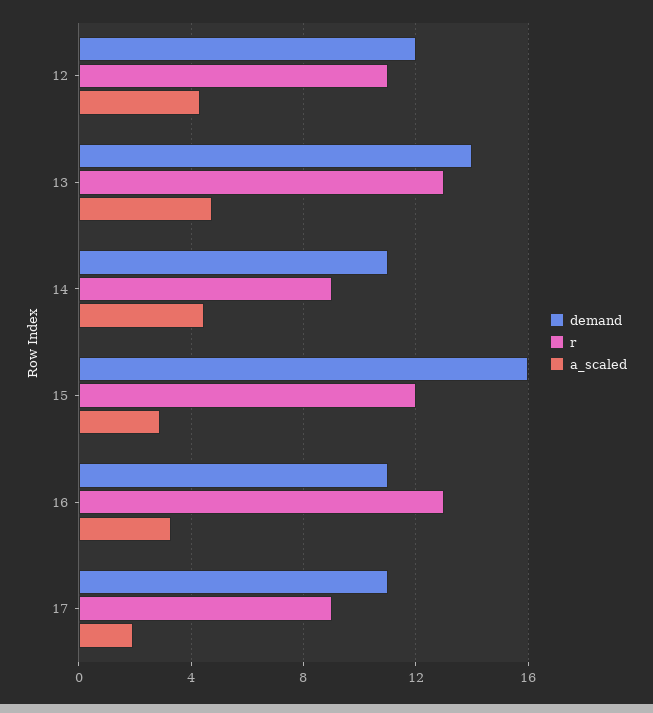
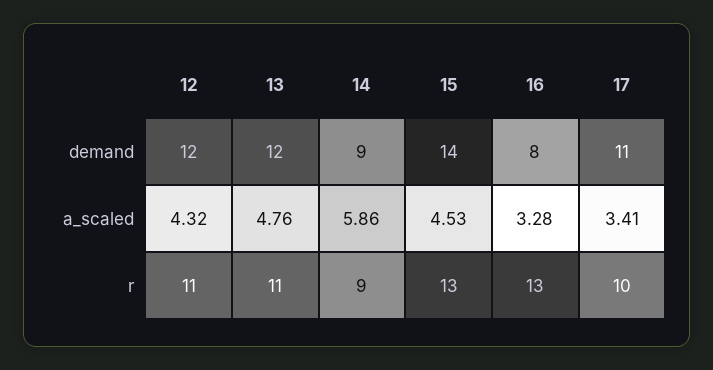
  {
    "demand": {
      "12": 12,
-     "13": 14,
+     "13": 12,
-     "14": 11,
+     "14": 9,
-     "15": 16,
+     "15": 14,
-     "16": 11,
+     "16": 8,
      "17": 11
    },
    "r": {
      "12": 11,
-     "13": 13,
+     "13": 11,
      "14": 9,
-     "15": 12,
+     "15": 13,
      "16": 13,
-     "17": 9
+     "17": 10
    },
    "a_scaled": {
      "12": 4.32,
      "13": 4.76,
-     "14": 4.5,
+     "14": 5.86,
-     "15": 3,
+     "15": 4.53,
      "16": 3.28,
-     "17": 2
+     "17": 3.41
    }
  }

